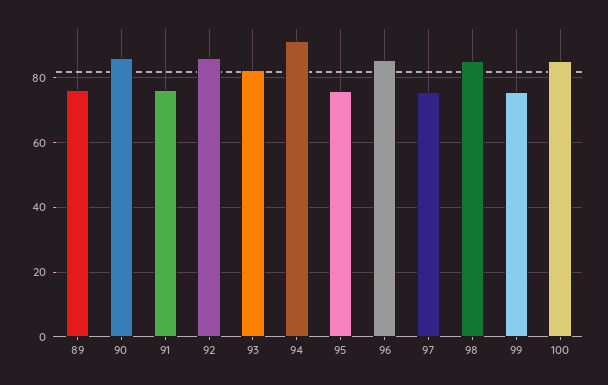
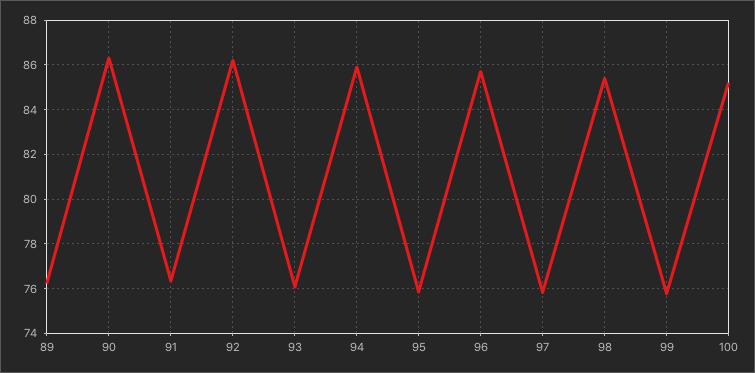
  {
    "89": 76,
    "90": 86.5,
    "91": 76.5,
    "92": 86,
-   "93": 82,
+   "93": 76,
-   "94": 92,
+   "94": 86,
    "95": 76,
    "96": 85.5,
    "97": 76,
    "98": 85.5,
    "99": 76,
    "100": 85
  }

